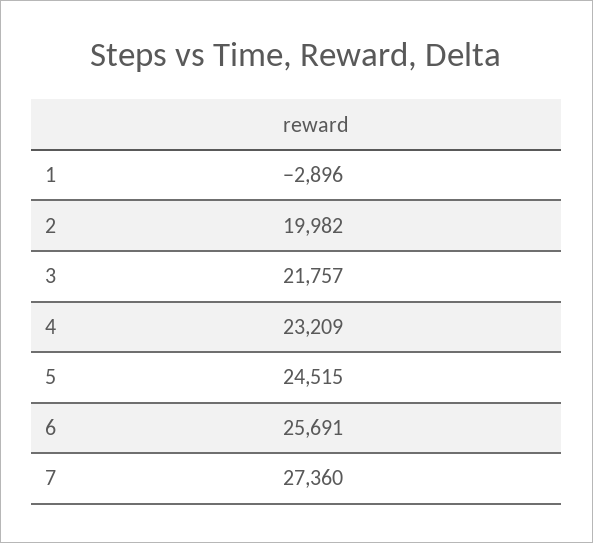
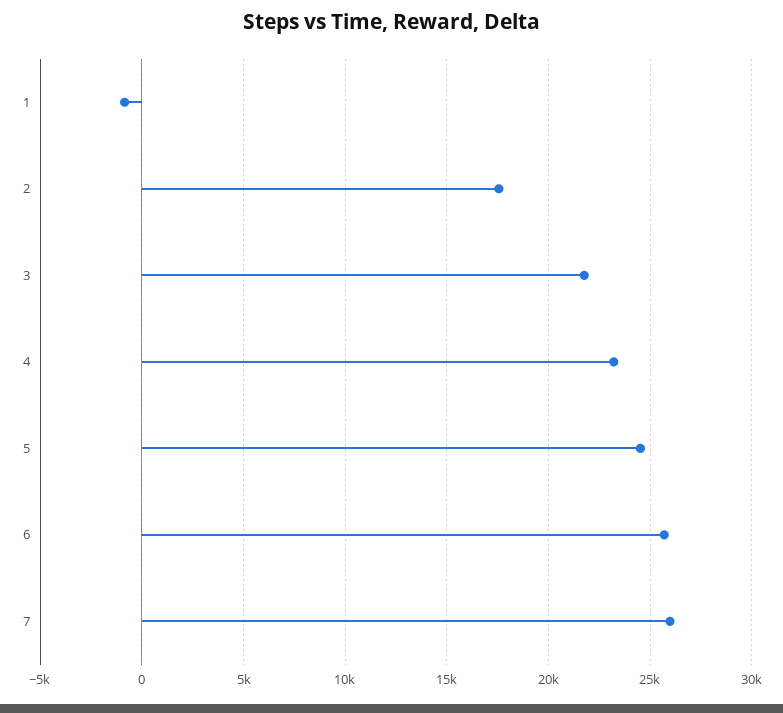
  {
-   "1": -2896,
+   "1": -1000,
-   "2": 19982,
+   "2": 17500,
    "3": 21757,
    "4": 23209,
    "5": 24515,
    "6": 25691,
-   "7": 27360
+   "7": 26000
  }

